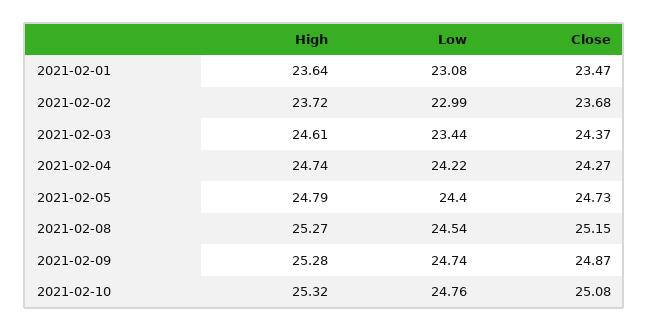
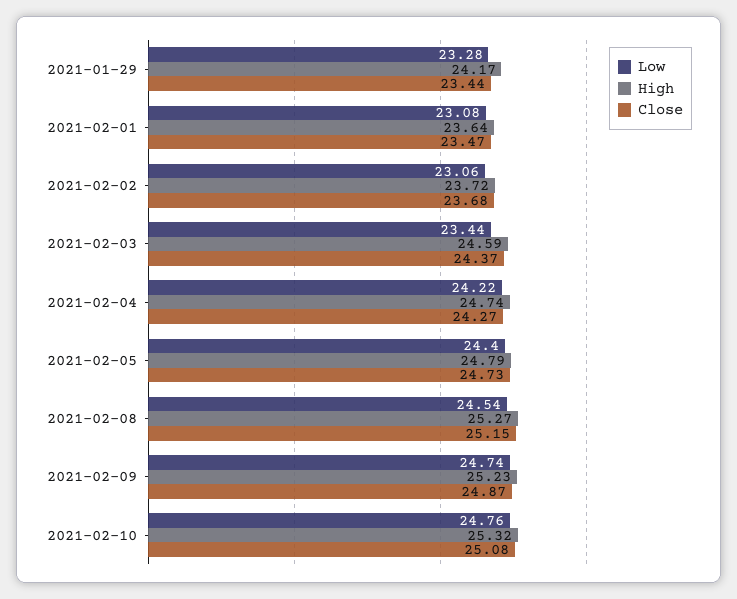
  {
    "High": {
      "2021-02-01": 23.64,
      "2021-02-02": 23.72,
-     "2021-02-03": 24.61,
+     "2021-02-03": 24.59,
      "2021-02-04": 24.74,
      "2021-02-05": 24.79,
      "2021-02-08": 25.27,
-     "2021-02-09": 25.28,
+     "2021-02-09": 25.23,
-     "2021-02-10": 25.32
+     "2021-02-10": 25.32,
+     "2021-01-29": 24.17
    },
    "Low": {
      "2021-02-01": 23.08,
-     "2021-02-02": 22.99,
+     "2021-02-02": 23.06,
      "2021-02-03": 23.44,
      "2021-02-04": 24.22,
      "2021-02-05": 24.4,
      "2021-02-08": 24.54,
      "2021-02-09": 24.74,
-     "2021-02-10": 24.76
+     "2021-02-10": 24.76,
+     "2021-01-29": 23.28
    },
    "Close": {
      "2021-02-01": 23.47,
      "2021-02-02": 23.68,
      "2021-02-03": 24.37,
      "2021-02-04": 24.27,
      "2021-02-05": 24.73,
      "2021-02-08": 25.15,
      "2021-02-09": 24.87,
-     "2021-02-10": 25.08
+     "2021-02-10": 25.08,
+     "2021-01-29": 23.44
    }
  }

